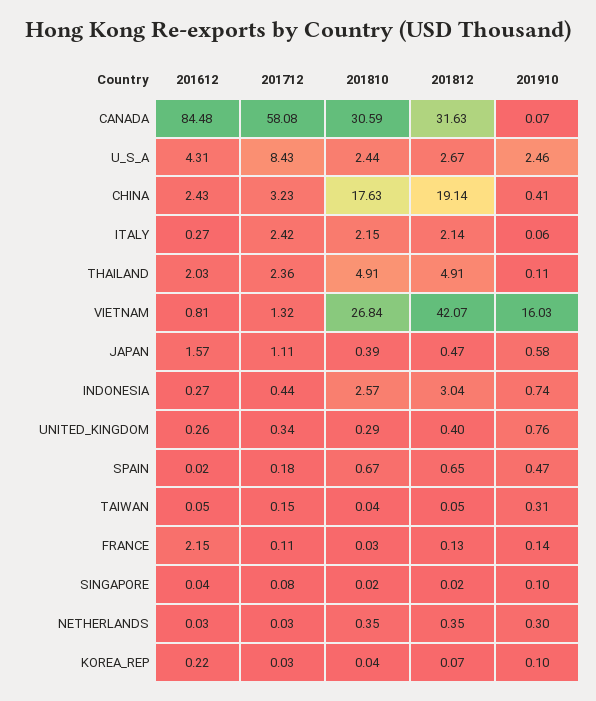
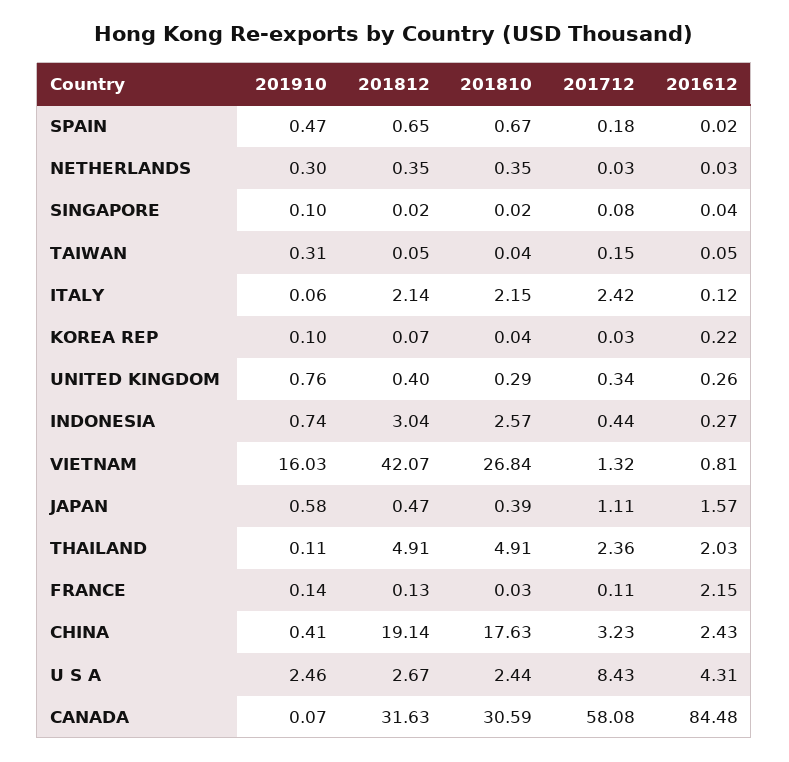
  {
    "201612": {
      "CANADA": 84.48,
      "U_S_A": 4.31,
      "CHINA": 2.43,
-     "ITALY": 0.27,
+     "ITALY": 0.12,
      "THAILAND": 2.03,
      "VIETNAM": 0.81,
      "JAPAN": 1.57,
      "INDONESIA": 0.27,
      "UNITED_KINGDOM": 0.26,
      "SPAIN": 0.02,
      "TAIWAN": 0.05,
      "FRANCE": 2.15,
      "SINGAPORE": 0.04,
      "NETHERLANDS": 0.03,
      "KOREA_REP": 0.22
    },
    "201712": {
      "CANADA": 58.08,
      "U_S_A": 8.43,
      "CHINA": 3.23,
      "ITALY": 2.42,
      "THAILAND": 2.36,
      "VIETNAM": 1.32,
      "JAPAN": 1.11,
      "INDONESIA": 0.44,
      "UNITED_KINGDOM": 0.34,
      "SPAIN": 0.18,
      "TAIWAN": 0.15,
      "FRANCE": 0.11,
      "SINGAPORE": 0.08,
      "NETHERLANDS": 0.03,
      "KOREA_REP": 0.03
    },
    "201810": {
      "CANADA": 30.59,
      "U_S_A": 2.44,
      "CHINA": 17.63,
      "ITALY": 2.15,
      "THAILAND": 4.91,
      "VIETNAM": 26.84,
      "JAPAN": 0.39,
      "INDONESIA": 2.57,
      "UNITED_KINGDOM": 0.29,
      "SPAIN": 0.67,
      "TAIWAN": 0.04,
      "FRANCE": 0.03,
      "SINGAPORE": 0.02,
      "NETHERLANDS": 0.35,
      "KOREA_REP": 0.04
    },
    "201812": {
      "CANADA": 31.63,
      "U_S_A": 2.67,
      "CHINA": 19.14,
      "ITALY": 2.14,
      "THAILAND": 4.91,
      "VIETNAM": 42.07,
      "JAPAN": 0.47,
      "INDONESIA": 3.04,
      "UNITED_KINGDOM": 0.4,
      "SPAIN": 0.65,
      "TAIWAN": 0.05,
      "FRANCE": 0.13,
      "SINGAPORE": 0.02,
      "NETHERLANDS": 0.35,
      "KOREA_REP": 0.07
    },
    "201910": {
      "CANADA": 0.07,
      "U_S_A": 2.46,
      "CHINA": 0.41,
      "ITALY": 0.06,
      "THAILAND": 0.11,
      "VIETNAM": 16.03,
      "JAPAN": 0.58,
      "INDONESIA": 0.74,
      "UNITED_KINGDOM": 0.76,
      "SPAIN": 0.47,
      "TAIWAN": 0.31,
      "FRANCE": 0.14,
      "SINGAPORE": 0.1,
      "NETHERLANDS": 0.3,
      "KOREA_REP": 0.1
    }
  }

